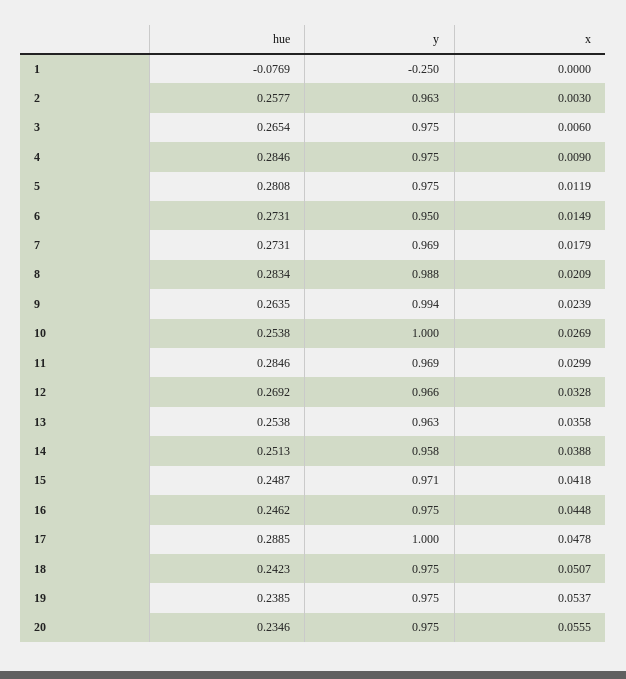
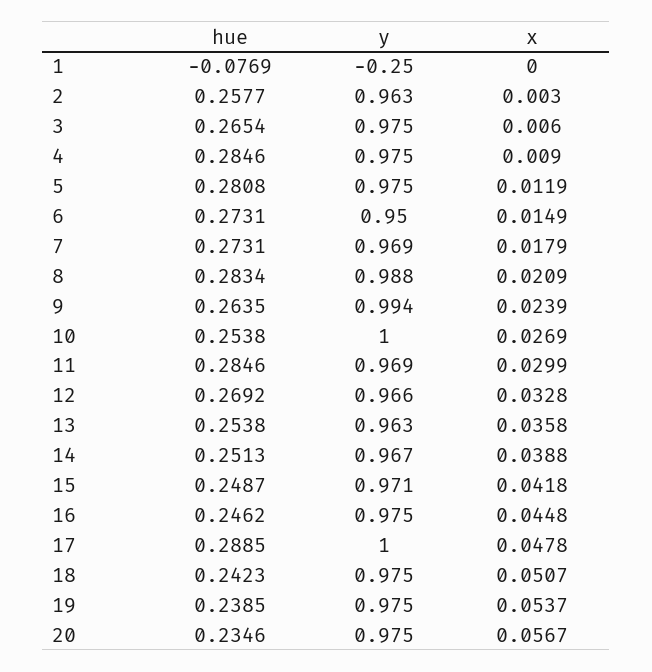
  {
    "hue": {
      "1": -0.0769,
      "2": 0.2577,
      "3": 0.2654,
      "4": 0.2846,
      "5": 0.2808,
      "6": 0.2731,
      "7": 0.2731,
      "8": 0.2834,
      "9": 0.2635,
      "10": 0.2538,
      "11": 0.2846,
      "12": 0.2692,
      "13": 0.2538,
      "14": 0.2513,
      "15": 0.2487,
      "16": 0.2462,
      "17": 0.2885,
      "18": 0.2423,
      "19": 0.2385,
      "20": 0.2346
    },
    "y": {
      "1": -0.25,
      "2": 0.963,
      "3": 0.975,
      "4": 0.975,
      "5": 0.975,
      "6": 0.95,
      "7": 0.969,
      "8": 0.988,
      "9": 0.994,
      "10": 1,
      "11": 0.969,
      "12": 0.966,
      "13": 0.963,
-     "14": 0.958,
+     "14": 0.967,
      "15": 0.971,
      "16": 0.975,
      "17": 1,
      "18": 0.975,
      "19": 0.975,
      "20": 0.975
    },
    "x": {
      "1": 0,
      "2": 0.003,
      "3": 0.006,
      "4": 0.009,
      "5": 0.0119,
      "6": 0.0149,
      "7": 0.0179,
      "8": 0.0209,
      "9": 0.0239,
      "10": 0.0269,
      "11": 0.0299,
      "12": 0.0328,
      "13": 0.0358,
      "14": 0.0388,
      "15": 0.0418,
      "16": 0.0448,
      "17": 0.0478,
      "18": 0.0507,
      "19": 0.0537,
-     "20": 0.0555
+     "20": 0.0567
    }
  }

